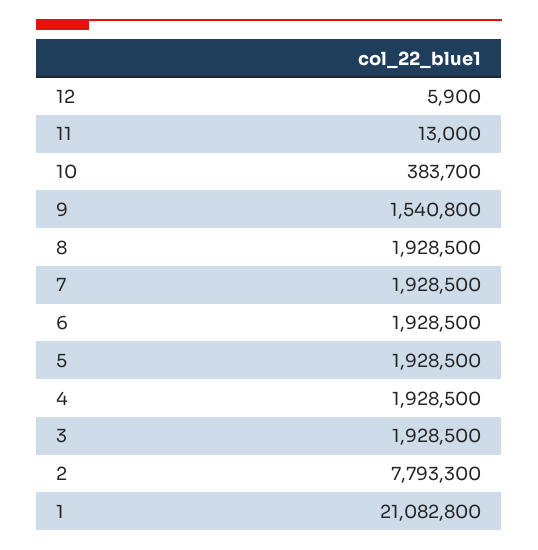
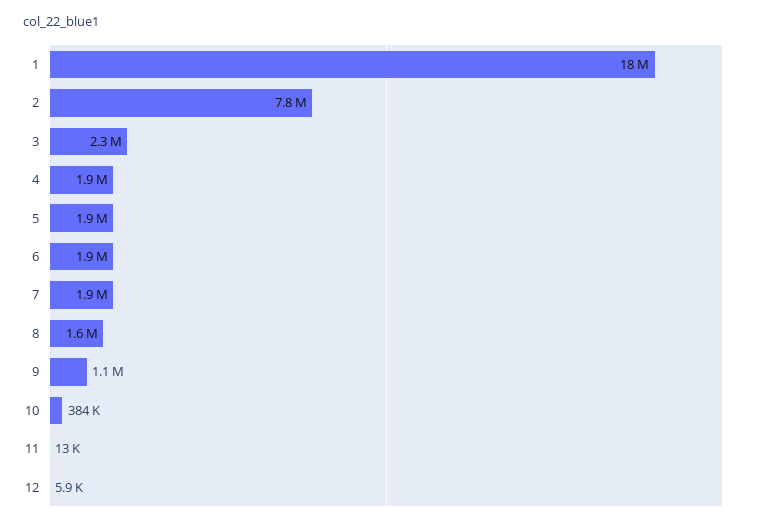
  {
    "12": 5900,
    "11": 13000,
    "10": 383700,
-   "9": 1540800,
+   "9": 1100000,
-   "8": 1928500,
+   "8": 1600000,
    "7": 1928500,
    "6": 1928500,
    "5": 1928500,
    "4": 1928500,
-   "3": 1928500,
+   "3": 2300000,
    "2": 7793300,
-   "1": 21082800
+   "1": 18000000
  }

